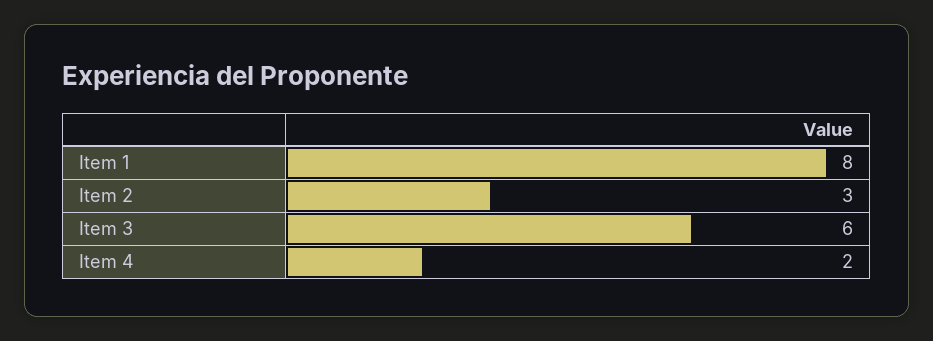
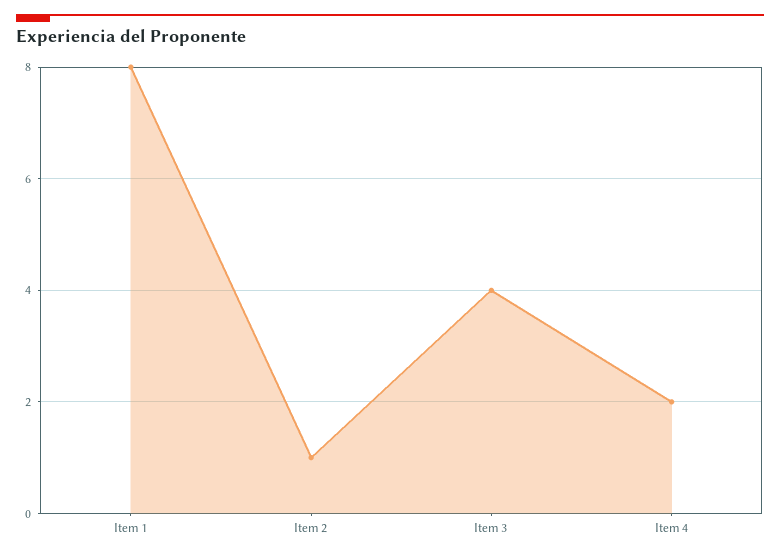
  {
    "Item 1": 8,
-   "Item 2": 3,
+   "Item 2": 1,
-   "Item 3": 6,
+   "Item 3": 4,
    "Item 4": 2
  }

